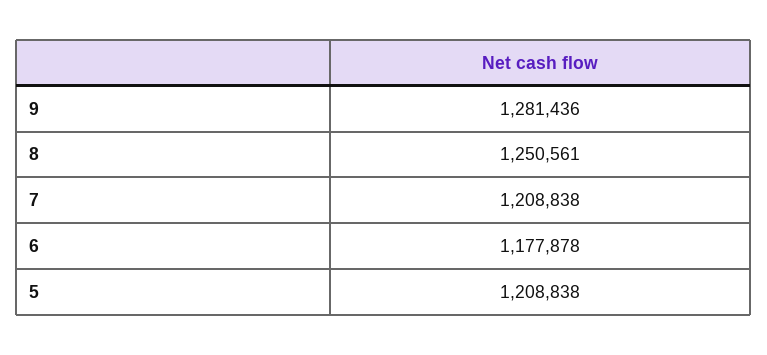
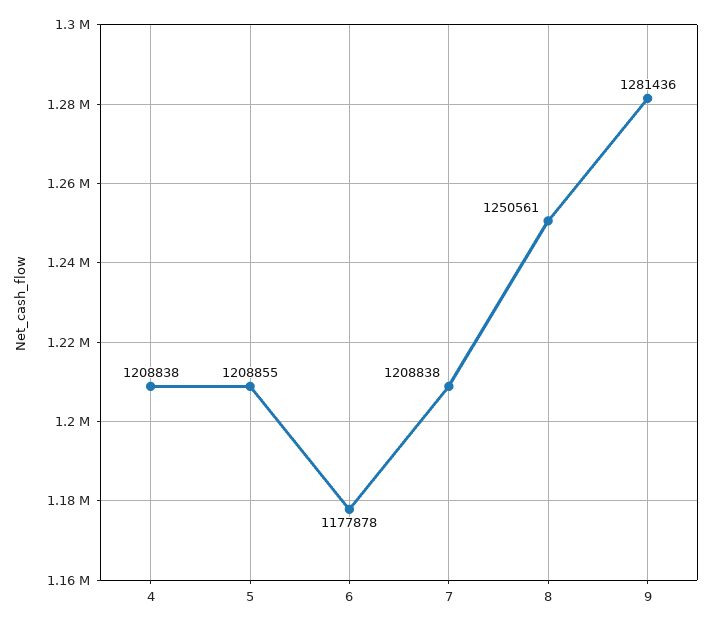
  {
    "9": 1281436,
    "8": 1250561,
    "7": 1208838,
    "6": 1177878,
-   "5": 1208838
+   "5": 1208855,
+   "4": 1208838
  }

